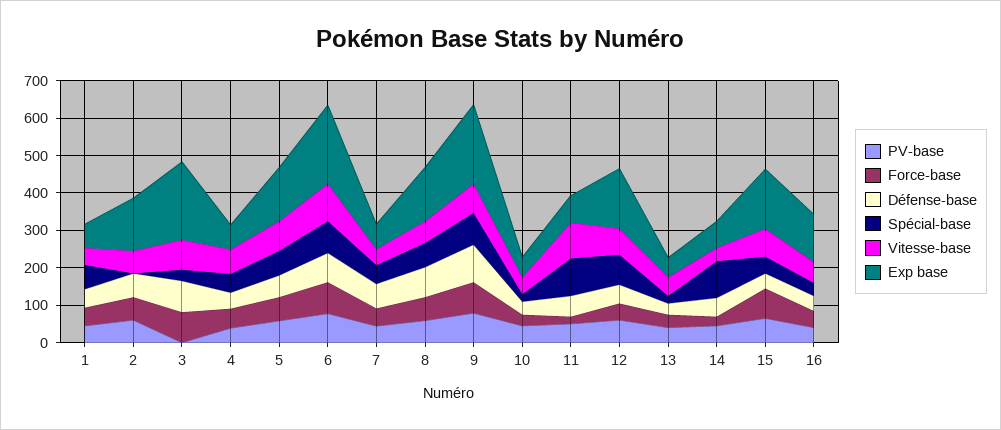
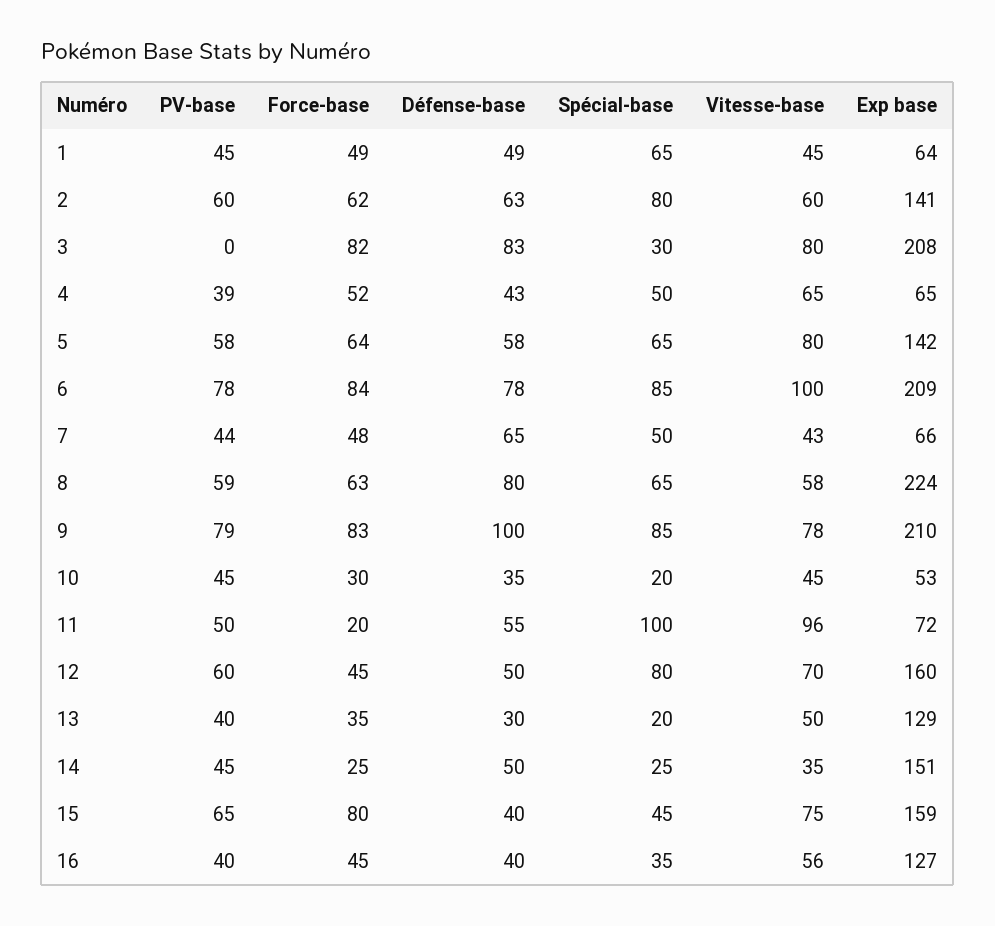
  {
    "PV-base": {
      "1": 45,
      "2": 60,
      "3": 0,
      "4": 39,
      "5": 58,
      "6": 78,
      "7": 44,
      "8": 59,
      "9": 79,
      "10": 45,
      "11": 50,
      "12": 60,
      "13": 40,
      "14": 45,
      "15": 65,
      "16": 40
    },
    "Force-base": {
      "1": 49,
      "2": 62,
      "3": 82,
      "4": 52,
      "5": 64,
      "6": 84,
      "7": 48,
      "8": 63,
      "9": 83,
      "10": 30,
      "11": 20,
      "12": 45,
      "13": 35,
      "14": 25,
      "15": 80,
      "16": 45
    },
    "Défense-base": {
      "1": 49,
      "2": 63,
      "3": 83,
      "4": 43,
      "5": 58,
      "6": 78,
      "7": 65,
      "8": 80,
      "9": 100,
      "10": 35,
      "11": 55,
      "12": 50,
      "13": 30,
      "14": 50,
      "15": 40,
      "16": 40
    },
    "Spécial-base": {
      "1": 65,
-     "2": 0,
+     "2": 80,
      "3": 30,
      "4": 50,
      "5": 65,
      "6": 85,
      "7": 50,
      "8": 65,
      "9": 85,
      "10": 20,
      "11": 100,
      "12": 80,
      "13": 20,
-     "14": 100,
+     "14": 25,
      "15": 45,
      "16": 35
    },
    "Vitesse-base": {
      "1": 45,
      "2": 60,
      "3": 80,
      "4": 65,
      "5": 80,
      "6": 100,
      "7": 43,
      "8": 58,
      "9": 78,
      "10": 45,
      "11": 96,
      "12": 70,
      "13": 50,
      "14": 35,
      "15": 75,
      "16": 56
    },
    "Exp base": {
      "1": 64,
      "2": 141,
      "3": 208,
      "4": 65,
      "5": 142,
      "6": 209,
      "7": 66,
-     "8": 150,
+     "8": 224,
      "9": 210,
      "10": 53,
      "11": 72,
      "12": 160,
-     "13": 50,
+     "13": 129,
-     "14": 75,
+     "14": 151,
      "15": 159,
      "16": 127
    }
  }

